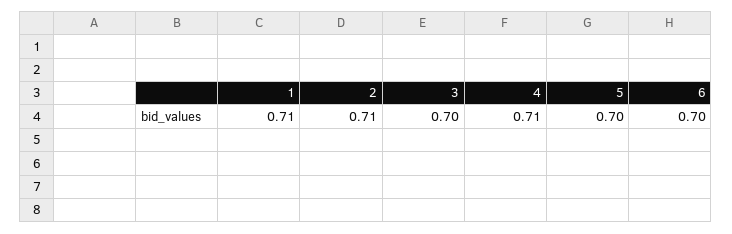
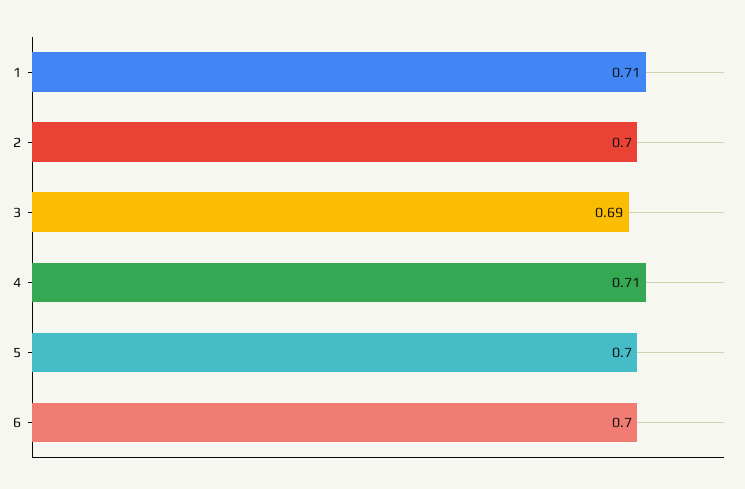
  {
    "1": 0.71,
-   "2": 0.71,
+   "2": 0.7,
-   "3": 0.7,
+   "3": 0.69,
    "4": 0.71,
    "5": 0.7,
    "6": 0.7
  }

